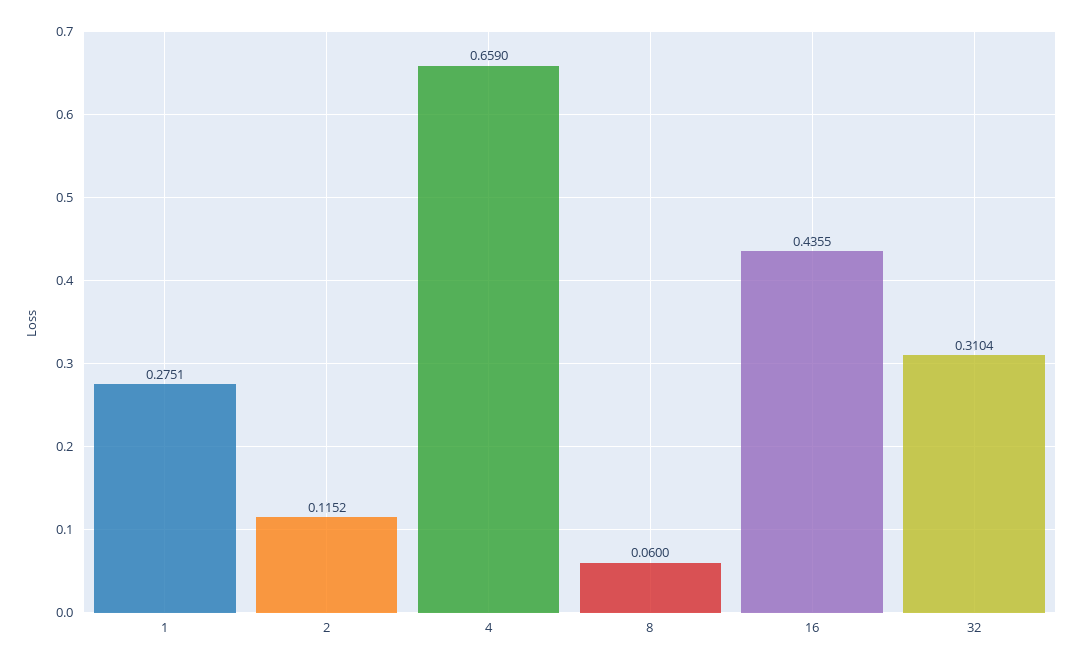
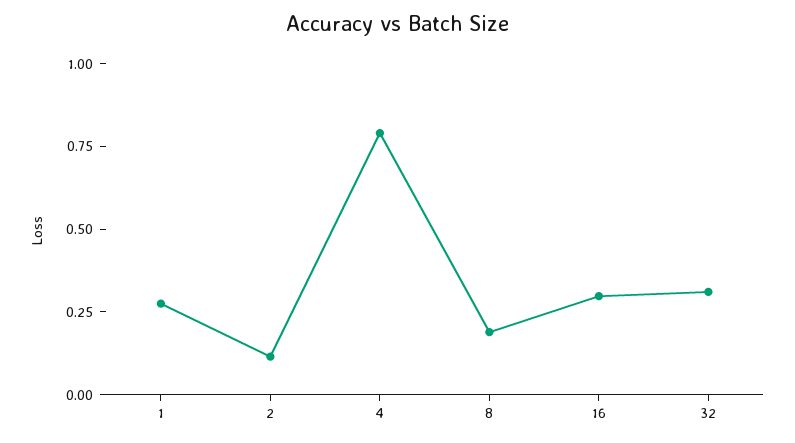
  {
    "1": 0.2751,
    "2": 0.1152,
-   "4": 0.659,
+   "4": 0.8,
-   "8": 0.06,
+   "8": 0.2,
-   "16": 0.4355,
+   "16": 0.3,
    "32": 0.3104
  }

